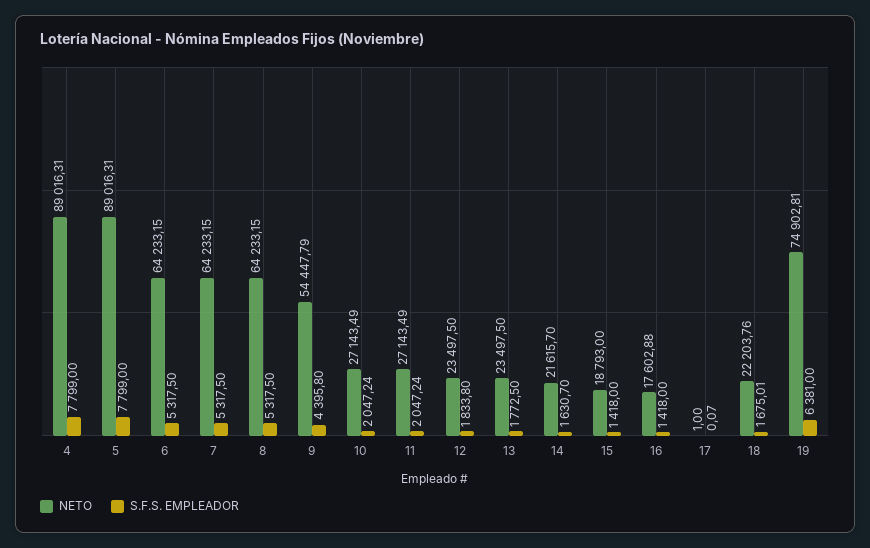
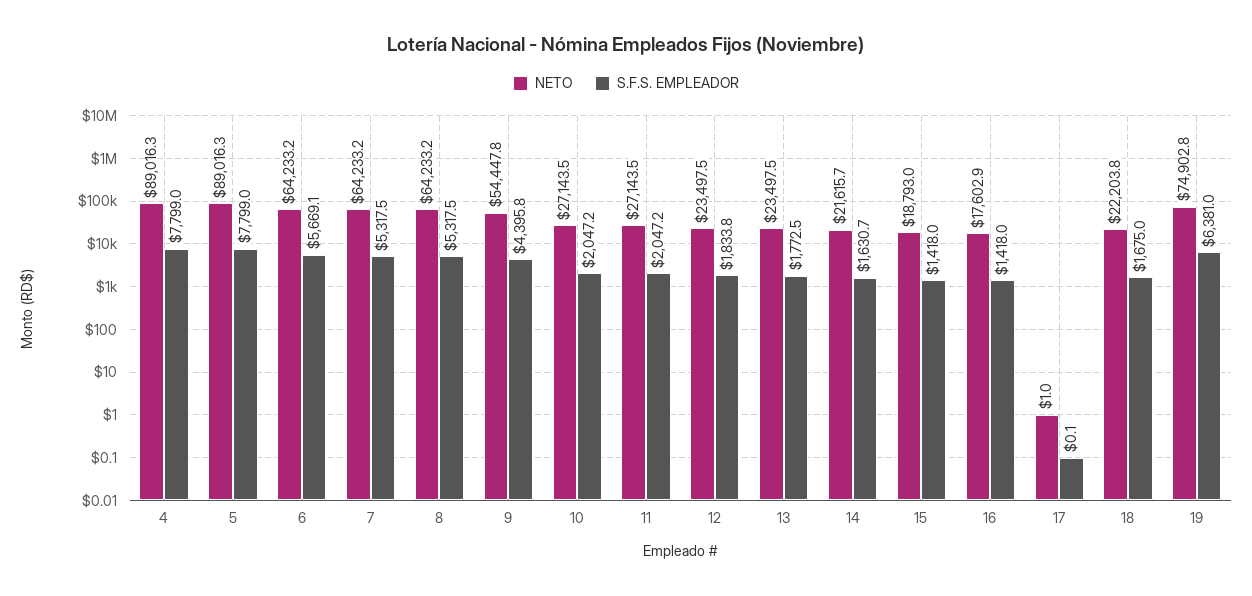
  {
    "NETO": {
      "4": 89016.31,
      "5": 89016.31,
      "6": 64233.15,
      "7": 64233.15,
      "8": 64233.15,
      "9": 54447.79,
      "10": 27143.49,
      "11": 27143.49,
      "12": 23497.5,
      "13": 23497.5,
      "14": 21615.7,
      "15": 18793,
      "16": 17602.88,
      "17": 1,
      "18": 22203.76,
      "19": 74902.81
    },
    "S.F.S. EMPLEADOR": {
      "4": 7799,
      "5": 7799,
-     "6": 5317.5,
+     "6": 5669.1,
      "7": 5317.5,
      "8": 5317.5,
      "9": 4395.8,
      "10": 2047.24,
      "11": 2047.24,
      "12": 1833.8,
      "13": 1772.5,
      "14": 1630.7,
      "15": 1418,
      "16": 1418,
      "17": 0.07,
      "18": 1675.01,
      "19": 6381
    }
  }

